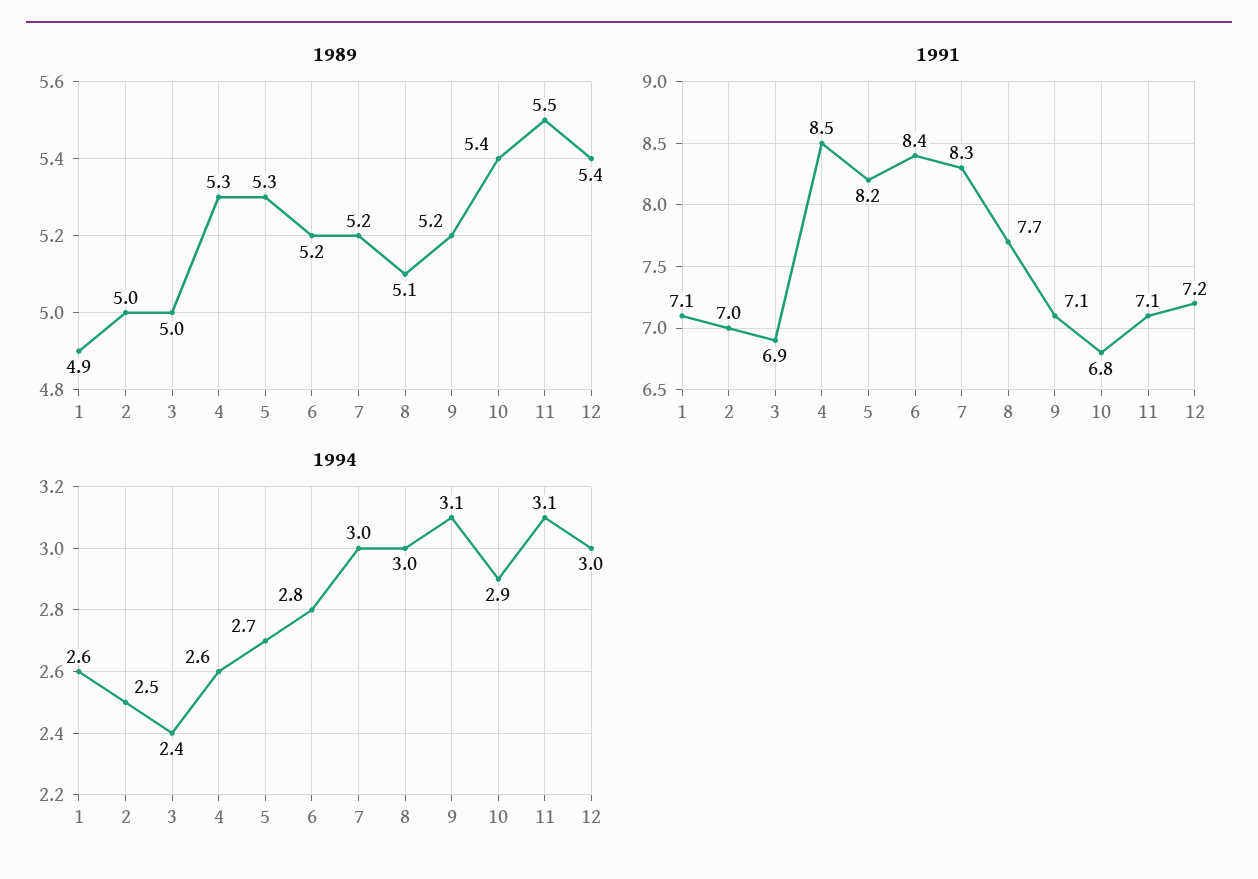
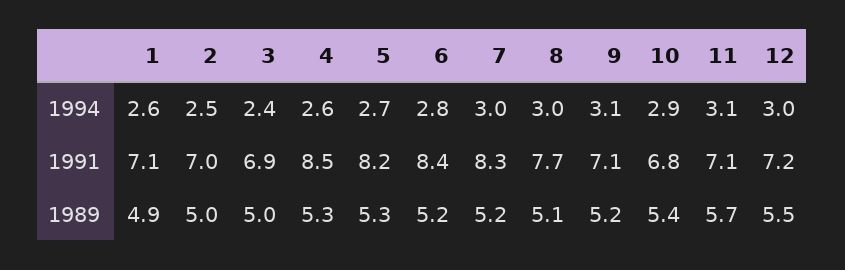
  {
    "1989": {
      "1": 4.9,
      "2": 5,
      "3": 5,
      "4": 5.3,
      "5": 5.3,
      "6": 5.2,
      "7": 5.2,
      "8": 5.1,
      "9": 5.2,
      "10": 5.4,
-     "11": 5.5,
+     "11": 5.7,
-     "12": 5.4
+     "12": 5.5
    },
    "1991": {
      "1": 7.1,
      "2": 7,
      "3": 6.9,
      "4": 8.5,
      "5": 8.2,
      "6": 8.4,
      "7": 8.3,
      "8": 7.7,
      "9": 7.1,
      "10": 6.8,
      "11": 7.1,
      "12": 7.2
    },
    "1994": {
      "1": 2.6,
      "2": 2.5,
      "3": 2.4,
      "4": 2.6,
      "5": 2.7,
      "6": 2.8,
      "7": 3,
      "8": 3,
      "9": 3.1,
      "10": 2.9,
      "11": 3.1,
      "12": 3
    }
  }

